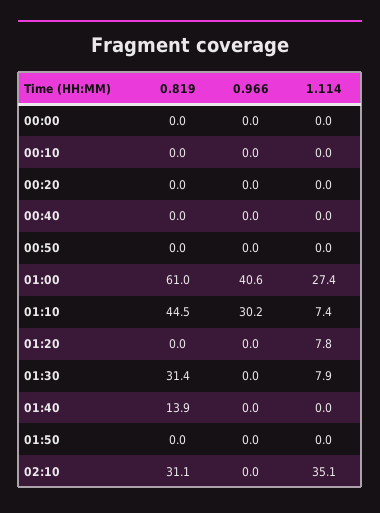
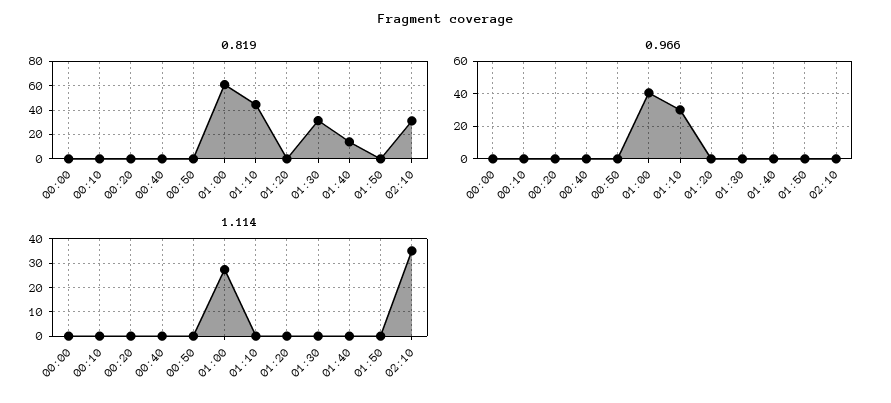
  {
    "0.819": {
      "00:00": 0,
      "00:10": 0,
      "00:20": 0,
      "00:40": 0,
      "00:50": 0,
      "01:00": 61,
      "01:10": 44.5,
      "01:20": 0,
      "01:30": 31.4,
      "01:40": 13.9,
      "01:50": 0,
      "02:10": 31.1
    },
    "0.966": {
      "00:00": 0,
      "00:10": 0,
      "00:20": 0,
      "00:40": 0,
      "00:50": 0,
      "01:00": 40.6,
      "01:10": 30.2,
      "01:20": 0,
      "01:30": 0,
      "01:40": 0,
      "01:50": 0,
      "02:10": 0
    },
    "1.114": {
      "00:00": 0,
      "00:10": 0,
      "00:20": 0,
      "00:40": 0,
      "00:50": 0,
      "01:00": 27.4,
-     "01:10": 7.4,
+     "01:10": 0,
-     "01:20": 7.8,
+     "01:20": 0,
-     "01:30": 7.9,
+     "01:30": 0,
      "01:40": 0,
      "01:50": 0,
      "02:10": 35.1
    }
  }

